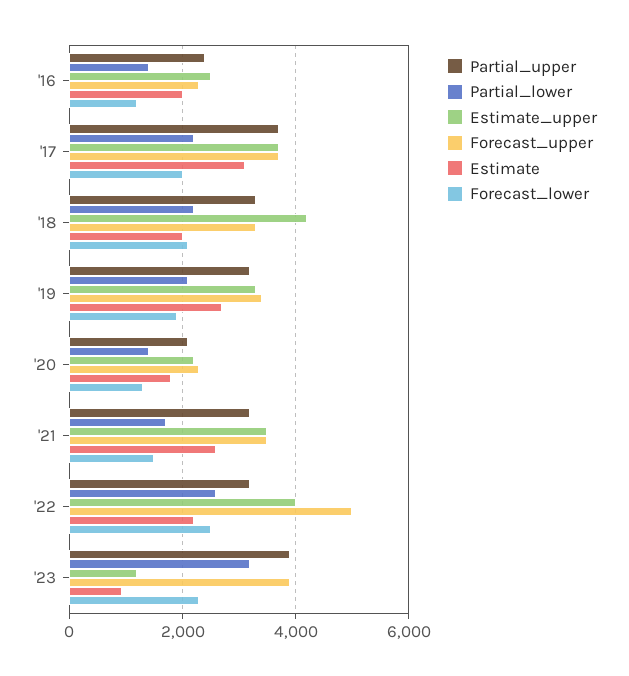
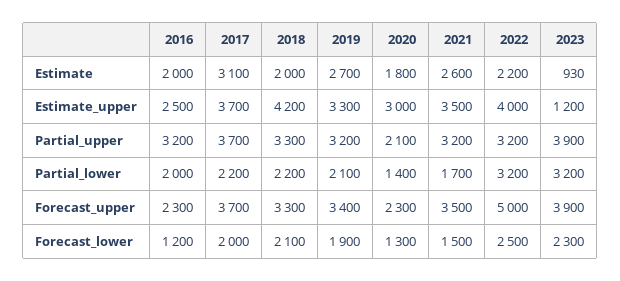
  {
    "Partial_upper": {
-     "'16": 2400,
+     "'16": 3200,
      "'17": 3700,
      "'18": 3300,
      "'19": 3200,
      "'20": 2100,
      "'21": 3200,
      "'22": 3200,
      "'23": 3900
    },
    "Partial_lower": {
-     "'16": 1400,
+     "'16": 2000,
      "'17": 2200,
      "'18": 2200,
      "'19": 2100,
      "'20": 1400,
      "'21": 1700,
-     "'22": 2600,
+     "'22": 3200,
      "'23": 3200
    },
    "Estimate_upper": {
      "'16": 2500,
      "'17": 3700,
      "'18": 4200,
      "'19": 3300,
-     "'20": 2200,
+     "'20": 3000,
      "'21": 3500,
      "'22": 4000,
      "'23": 1200
    },
    "Forecast_upper": {
      "'16": 2300,
      "'17": 3700,
      "'18": 3300,
      "'19": 3400,
      "'20": 2300,
      "'21": 3500,
      "'22": 5000,
      "'23": 3900
    },
    "Estimate": {
      "'16": 2000,
      "'17": 3100,
      "'18": 2000,
      "'19": 2700,
      "'20": 1800,
      "'21": 2600,
      "'22": 2200,
      "'23": 930
    },
    "Forecast_lower": {
      "'16": 1200,
      "'17": 2000,
      "'18": 2100,
      "'19": 1900,
      "'20": 1300,
      "'21": 1500,
      "'22": 2500,
      "'23": 2300
    }
  }

